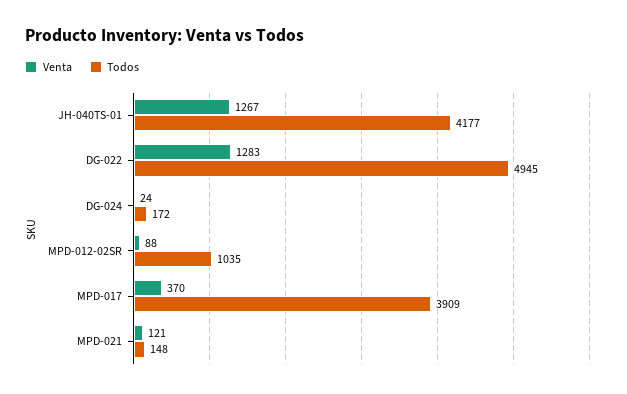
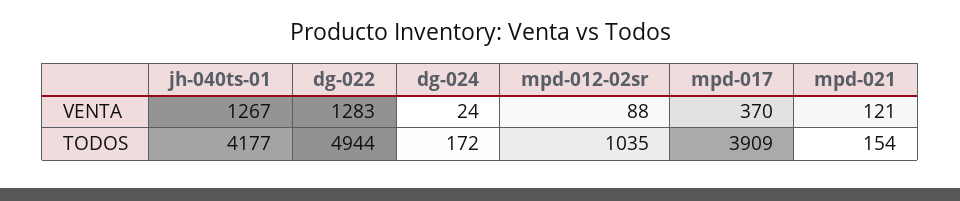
  {
    "Venta": {
      "JH-040TS-01": 1267,
      "DG-022": 1283,
      "DG-024": 24,
      "MPD-012-02SR": 88,
      "MPD-017": 370,
      "MPD-021": 121
    },
    "Todos": {
      "JH-040TS-01": 4177,
-     "DG-022": 4945,
+     "DG-022": 4944,
      "DG-024": 172,
      "MPD-012-02SR": 1035,
      "MPD-017": 3909,
-     "MPD-021": 148
+     "MPD-021": 154
    }
  }

